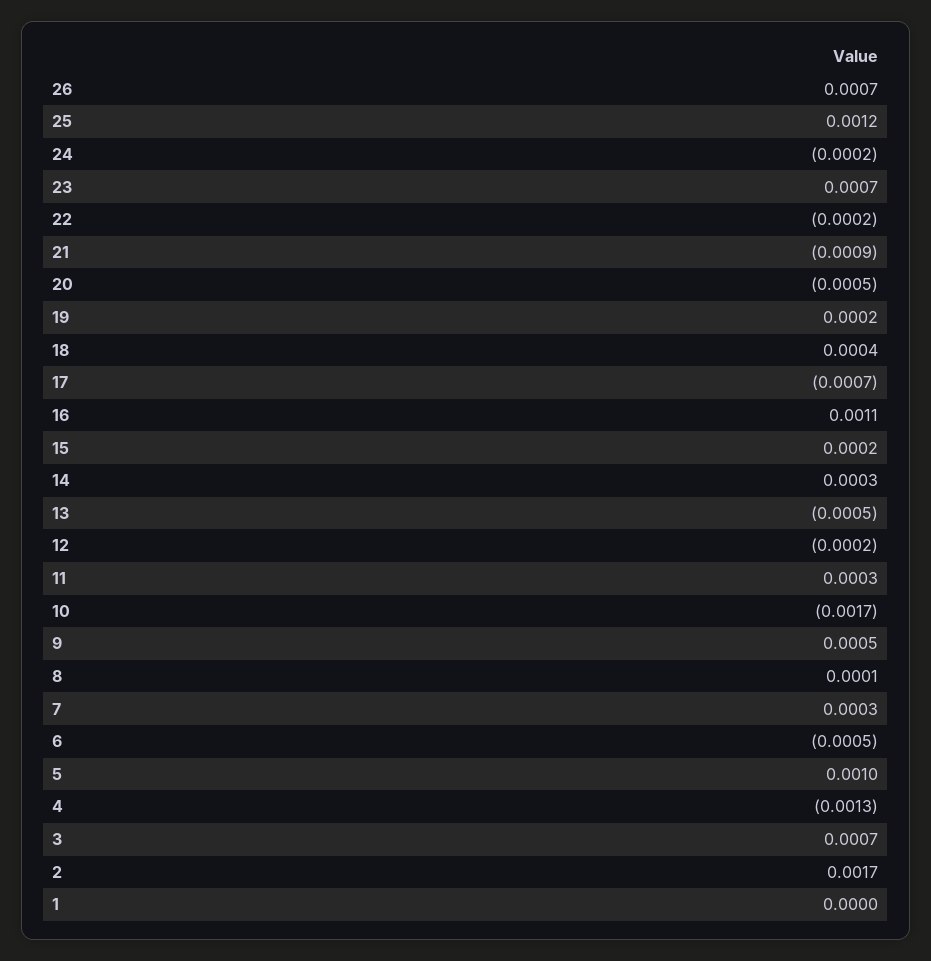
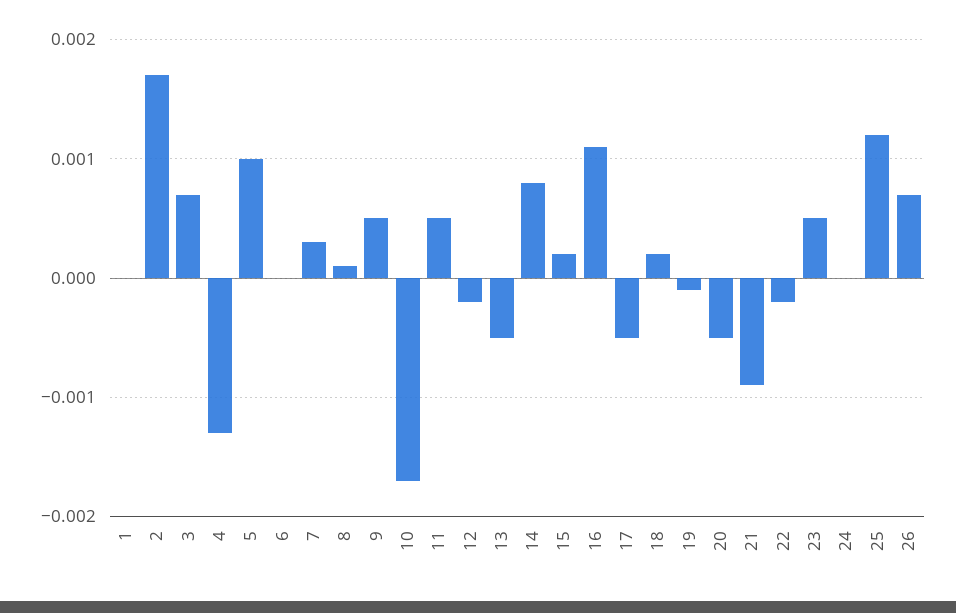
  {
    "26": 0.0007,
    "25": 0.0012,
-   "24": -0.0002,
+   "24": 0,
-   "23": 0.0007,
+   "23": 0.0005,
    "22": -0.0002,
    "21": -0.0009,
    "20": -0.0005,
-   "19": 0.0002,
+   "19": -0.0001,
-   "18": 0.0004,
+   "18": 0.0002,
-   "17": -0.0007,
+   "17": -0.0005,
    "16": 0.0011,
    "15": 0.0002,
-   "14": 0.0003,
+   "14": 0.0008,
    "13": -0.0005,
    "12": -0.0002,
-   "11": 0.0003,
+   "11": 0.0005,
    "10": -0.0017,
    "9": 0.0005,
    "8": 0.0001,
    "7": 0.0003,
-   "6": -0.0005,
+   "6": 0,
    "5": 0.001,
    "4": -0.0013,
    "3": 0.0007,
    "2": 0.0017,
    "1": 0
  }

